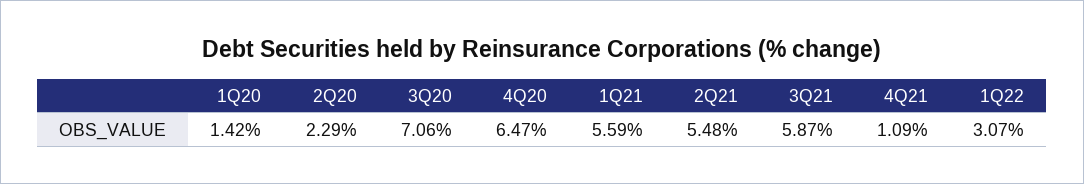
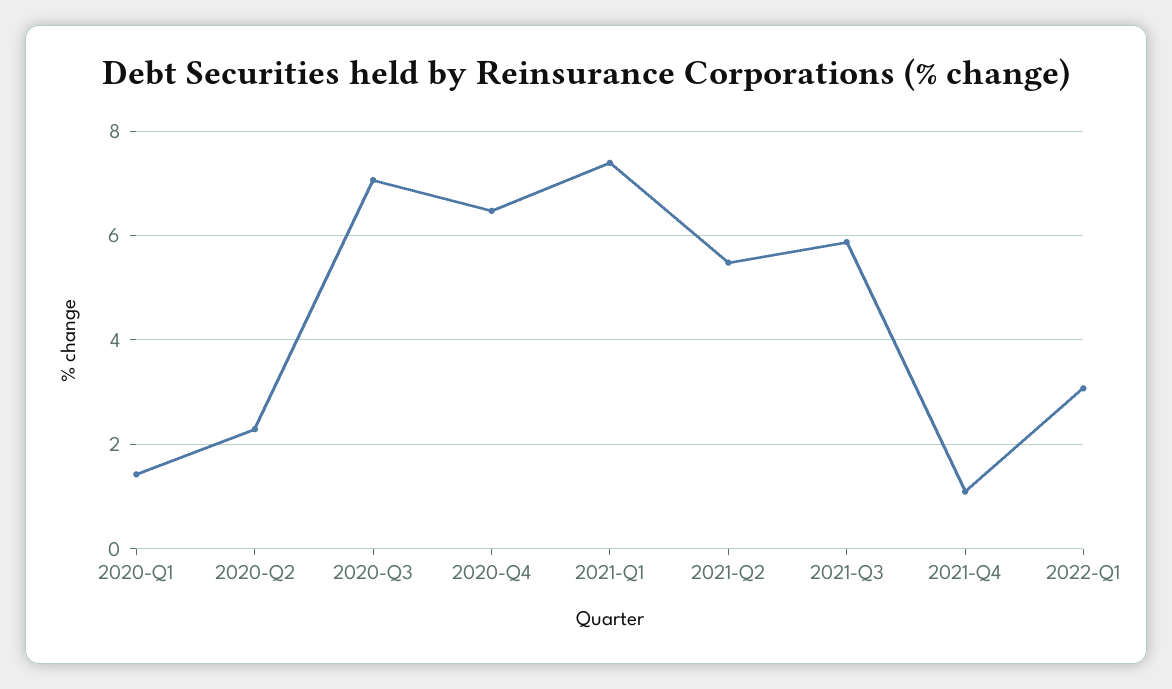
  {
    "1Q20": 1.42,
    "2Q20": 2.29,
    "3Q20": 7.06,
    "4Q20": 6.47,
-   "1Q21": 5.59,
+   "1Q21": 7.4,
    "2Q21": 5.48,
    "3Q21": 5.87,
    "4Q21": 1.09,
    "1Q22": 3.07
  }

